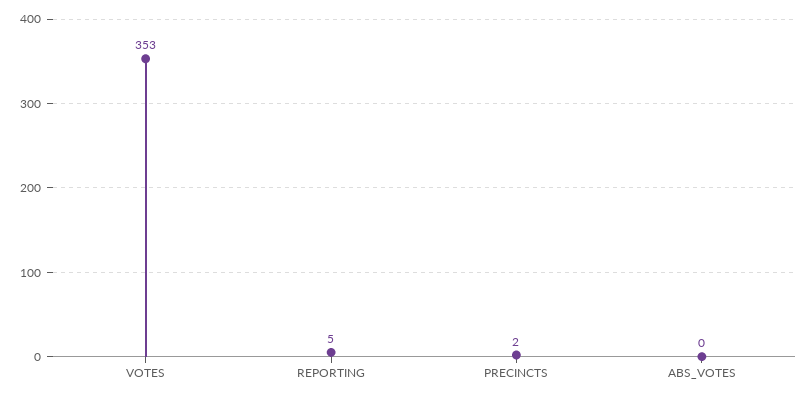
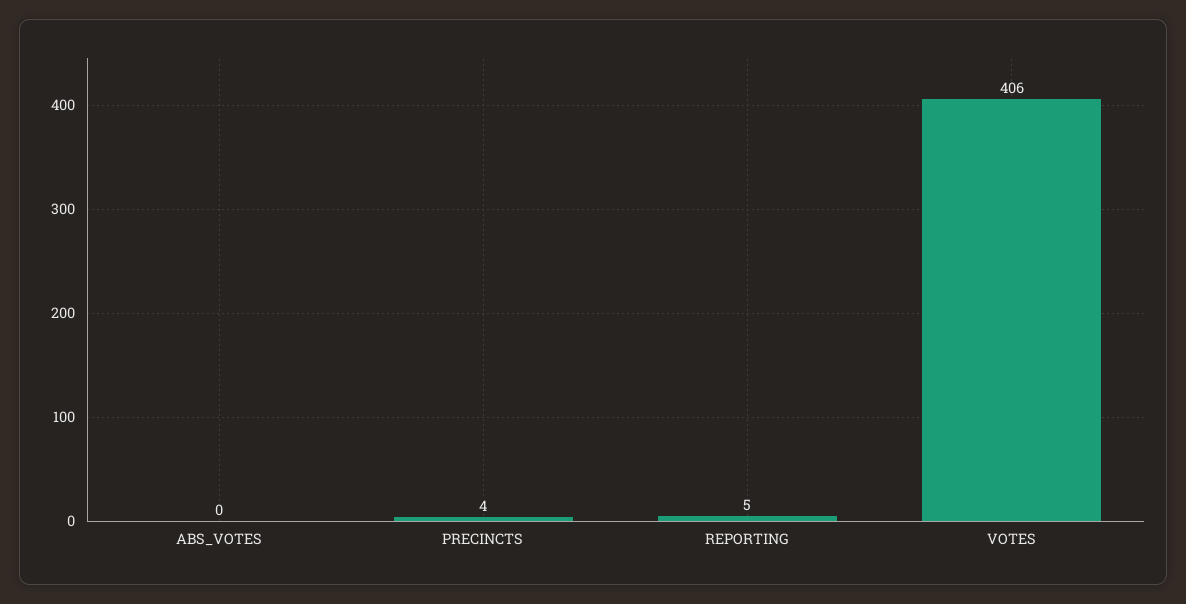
  {
-   "VOTES": 353,
+   "VOTES": 406,
    "REPORTING": 5,
-   "PRECINCTS": 2,
+   "PRECINCTS": 4,
    "ABS_VOTES": 0
  }

